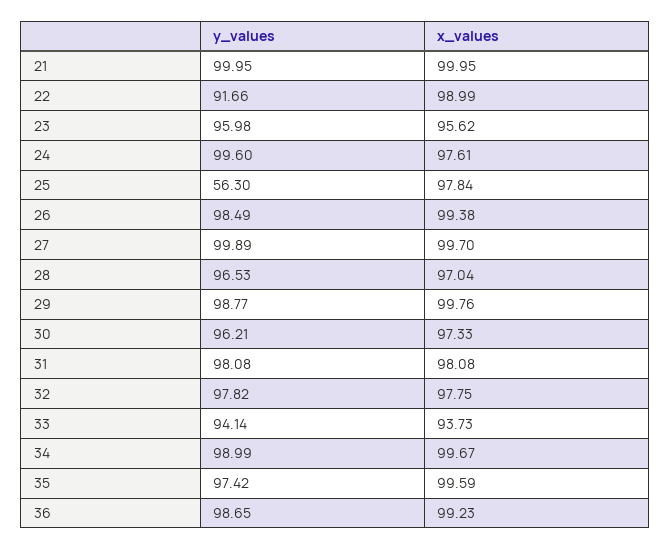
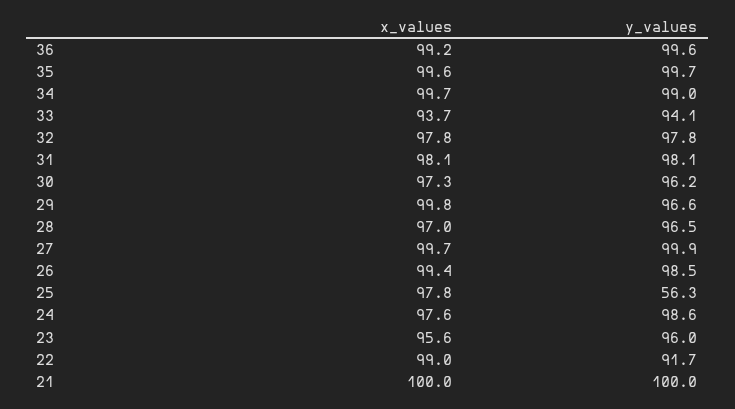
  {
    "y_values": {
      "21": 99.95,
      "22": 91.66,
      "23": 95.98,
-     "24": 99.6,
+     "24": 98.6,
      "25": 56.3,
      "26": 98.49,
      "27": 99.89,
      "28": 96.53,
-     "29": 98.77,
+     "29": 96.6,
      "30": 96.21,
      "31": 98.08,
      "32": 97.82,
      "33": 94.14,
      "34": 98.99,
-     "35": 97.42,
+     "35": 99.7,
-     "36": 98.65
+     "36": 99.6
    },
    "x_values": {
      "21": 99.95,
      "22": 98.99,
      "23": 95.62,
      "24": 97.61,
      "25": 97.84,
      "26": 99.38,
      "27": 99.7,
      "28": 97.04,
      "29": 99.76,
      "30": 97.33,
      "31": 98.08,
      "32": 97.75,
      "33": 93.73,
      "34": 99.67,
      "35": 99.59,
      "36": 99.23
    }
  }

